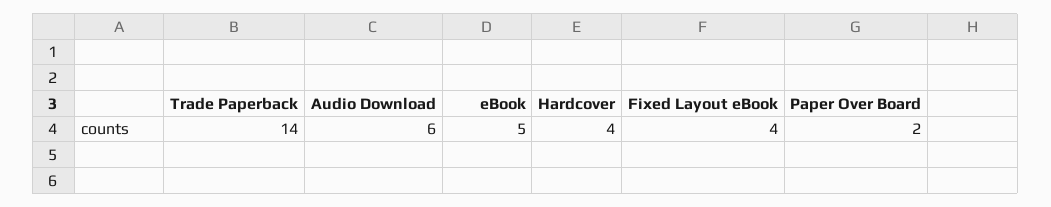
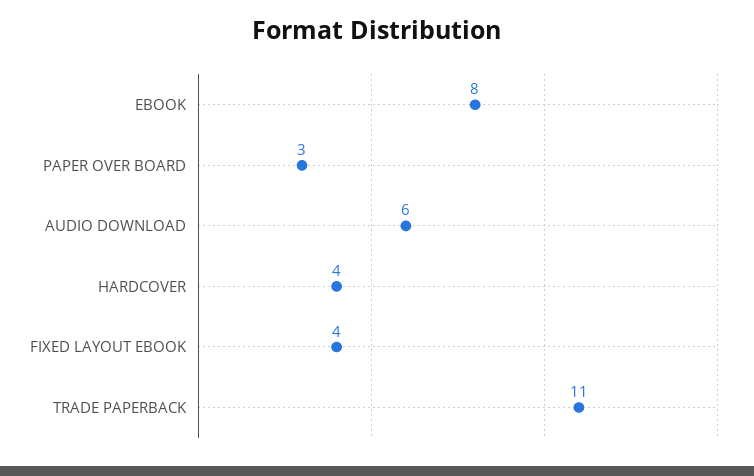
  {
-   "Trade Paperback": 14,
+   "Trade Paperback": 11,
    "Audio Download": 6,
-   "eBook": 5,
+   "eBook": 8,
    "Hardcover": 4,
    "Fixed Layout eBook": 4,
-   "Paper Over Board": 2
+   "Paper Over Board": 3
  }

